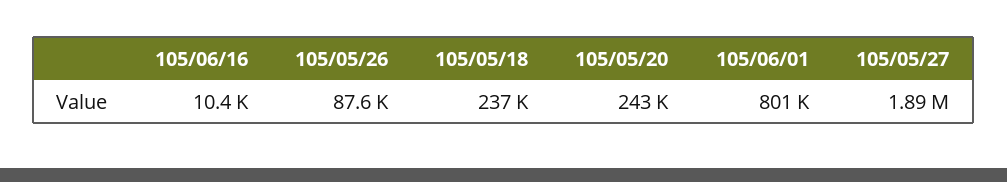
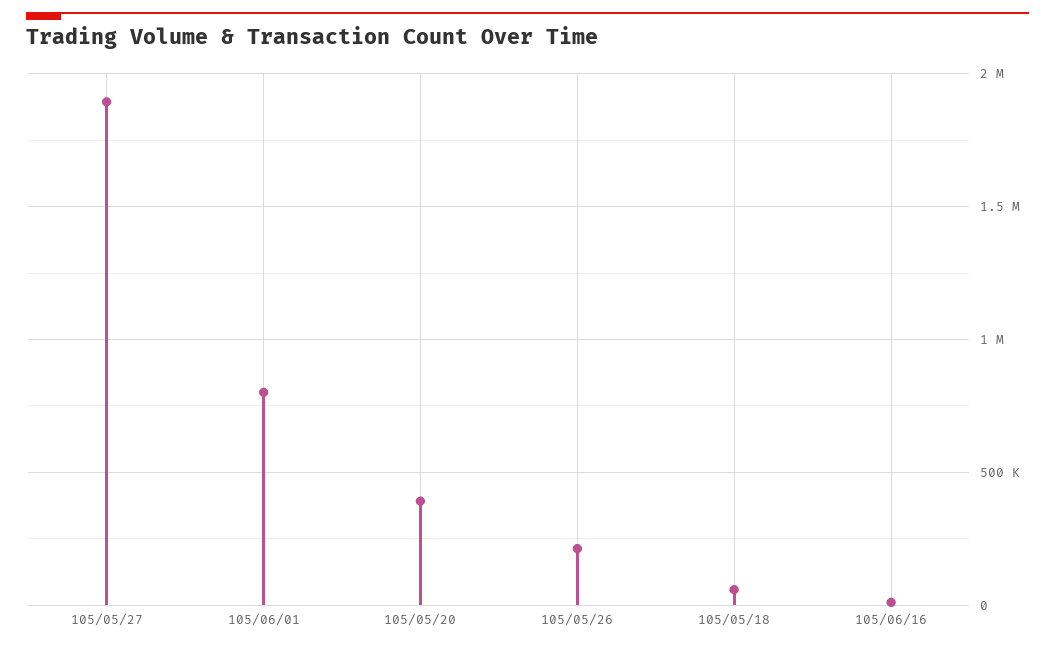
  {
    "105/06/16": 10400,
-   "105/05/26": 87600,
+   "105/05/26": 200000,
-   "105/05/18": 237000,
+   "105/05/18": 50000,
-   "105/05/20": 243000,
+   "105/05/20": 400000,
    "105/06/01": 801000,
    "105/05/27": 1890000
  }

